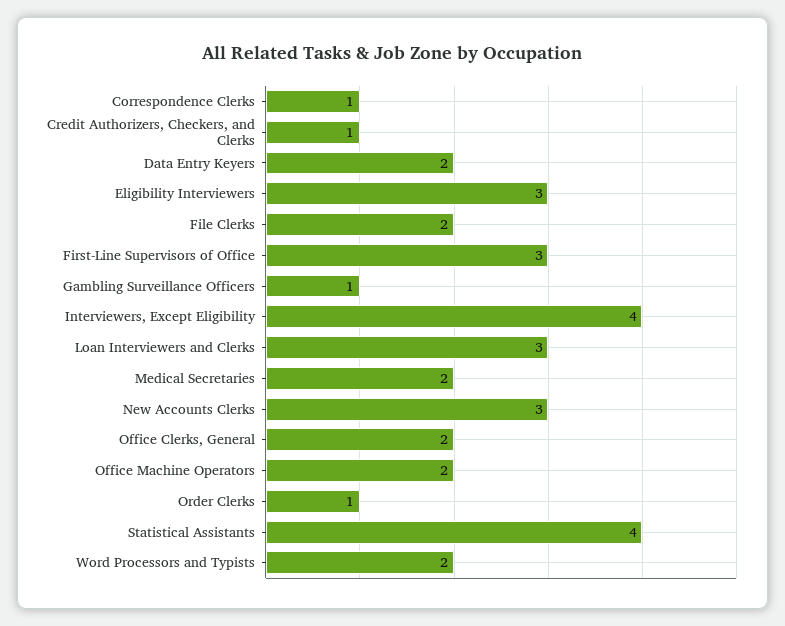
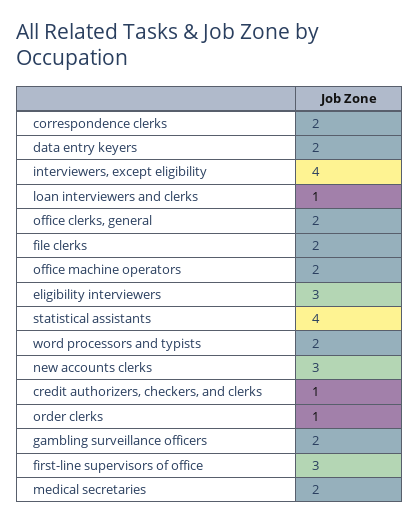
  {
-   "Correspondence Clerks": 1,
+   "Correspondence Clerks": 2,
    "Credit Authorizers, Checkers, and Clerks": 1,
    "Data Entry Keyers": 2,
    "Eligibility Interviewers": 3,
    "File Clerks": 2,
    "First-Line Supervisors of Office": 3,
-   "Gambling Surveillance Officers": 1,
+   "Gambling Surveillance Officers": 2,
    "Interviewers, Except Eligibility": 4,
-   "Loan Interviewers and Clerks": 3,
+   "Loan Interviewers and Clerks": 1,
    "Medical Secretaries": 2,
    "New Accounts Clerks": 3,
    "Office Clerks, General": 2,
    "Office Machine Operators": 2,
    "Order Clerks": 1,
    "Statistical Assistants": 4,
    "Word Processors and Typists": 2
  }

